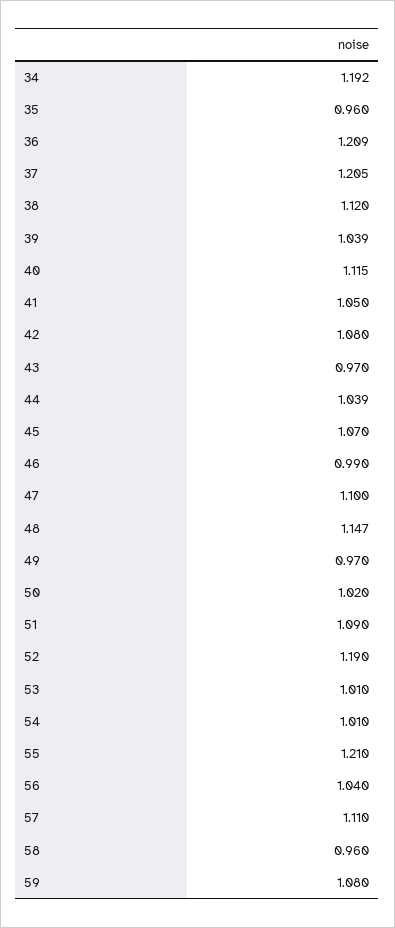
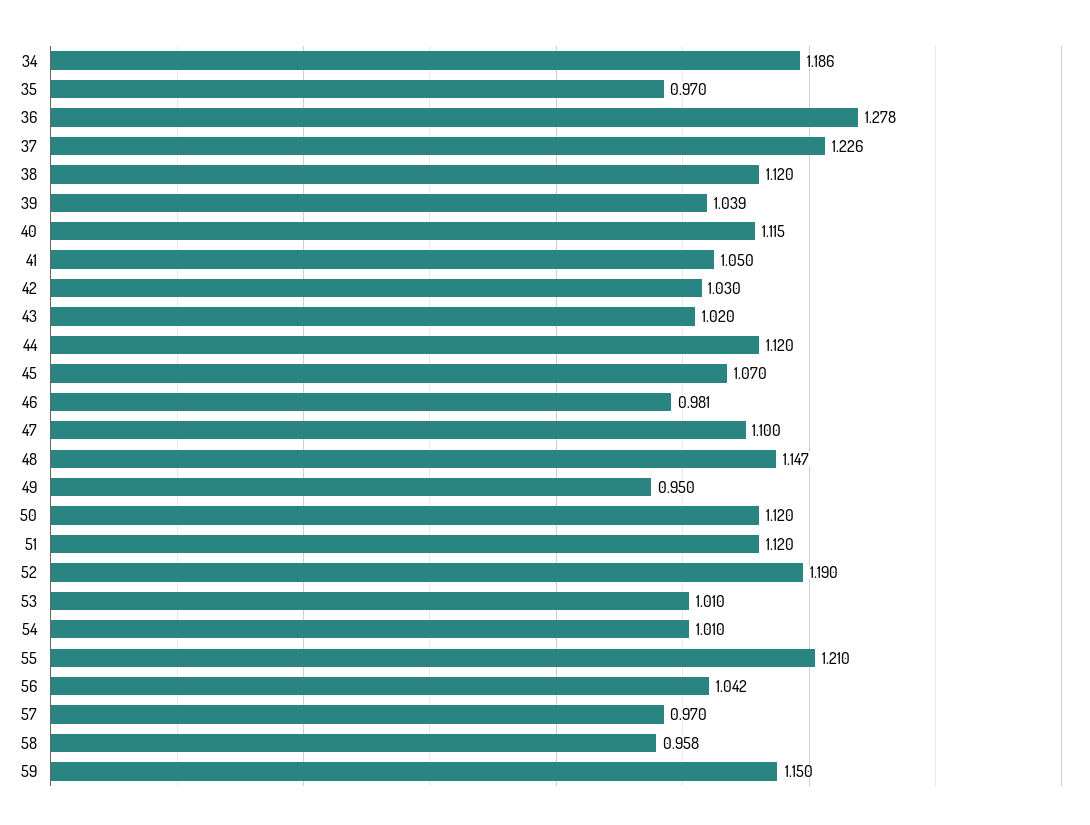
  {
-   "34": 1.192,
+   "34": 1.186,
-   "35": 0.96,
+   "35": 0.97,
-   "36": 1.209,
+   "36": 1.278,
-   "37": 1.205,
+   "37": 1.226,
    "38": 1.12,
    "39": 1.039,
    "40": 1.115,
    "41": 1.05,
-   "42": 1.08,
+   "42": 1.03,
-   "43": 0.97,
+   "43": 1.02,
-   "44": 1.039,
+   "44": 1.12,
    "45": 1.07,
-   "46": 0.99,
+   "46": 0.981,
    "47": 1.1,
    "48": 1.147,
-   "49": 0.97,
+   "49": 0.95,
-   "50": 1.02,
+   "50": 1.12,
-   "51": 1.09,
+   "51": 1.12,
    "52": 1.19,
    "53": 1.01,
    "54": 1.01,
    "55": 1.21,
-   "56": 1.04,
+   "56": 1.042,
-   "57": 1.11,
+   "57": 0.97,
-   "58": 0.96,
+   "58": 0.958,
-   "59": 1.08
+   "59": 1.15
  }

